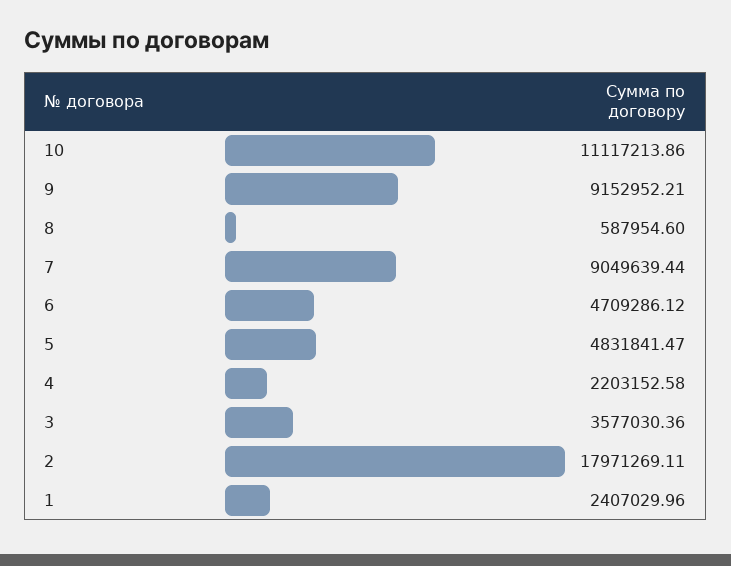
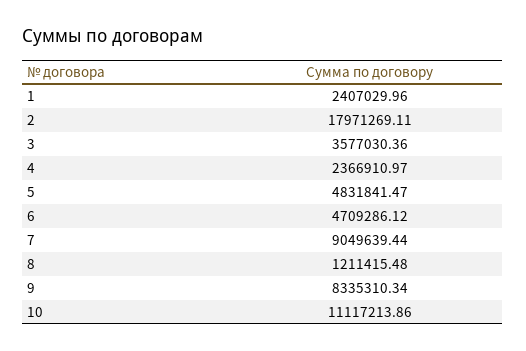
  {
    "10": 11117213.86,
-   "9": 9152952.21,
+   "9": 8335310.34,
-   "8": 587954.6,
+   "8": 1211415.48,
    "7": 9049639.44,
    "6": 4709286.12,
    "5": 4831841.47,
-   "4": 2203152.58,
+   "4": 2366910.97,
    "3": 3577030.36,
    "2": 17971269.11,
    "1": 2407029.96
  }

